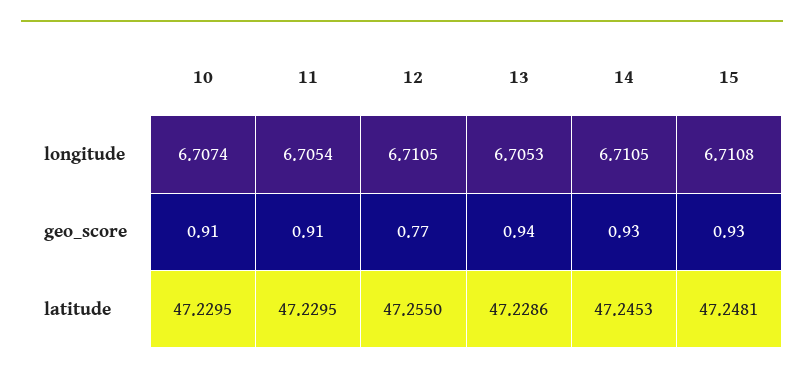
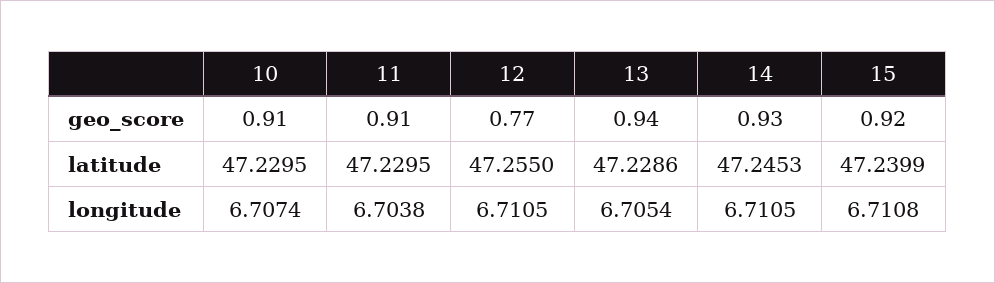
  {
    "10": {
      "longitude": 6.7074,
      "geo_score": 0.91,
      "latitude": 47.2295
    },
    "11": {
-     "longitude": 6.7054,
+     "longitude": 6.7038,
      "geo_score": 0.91,
      "latitude": 47.2295
    },
    "12": {
      "longitude": 6.7105,
      "geo_score": 0.77,
      "latitude": 47.255
    },
    "13": {
-     "longitude": 6.7053,
+     "longitude": 6.7054,
      "geo_score": 0.94,
      "latitude": 47.2286
    },
    "14": {
      "longitude": 6.7105,
      "geo_score": 0.93,
      "latitude": 47.2453
    },
    "15": {
      "longitude": 6.7108,
-     "geo_score": 0.93,
+     "geo_score": 0.92,
-     "latitude": 47.2481
+     "latitude": 47.2399
    }
  }

